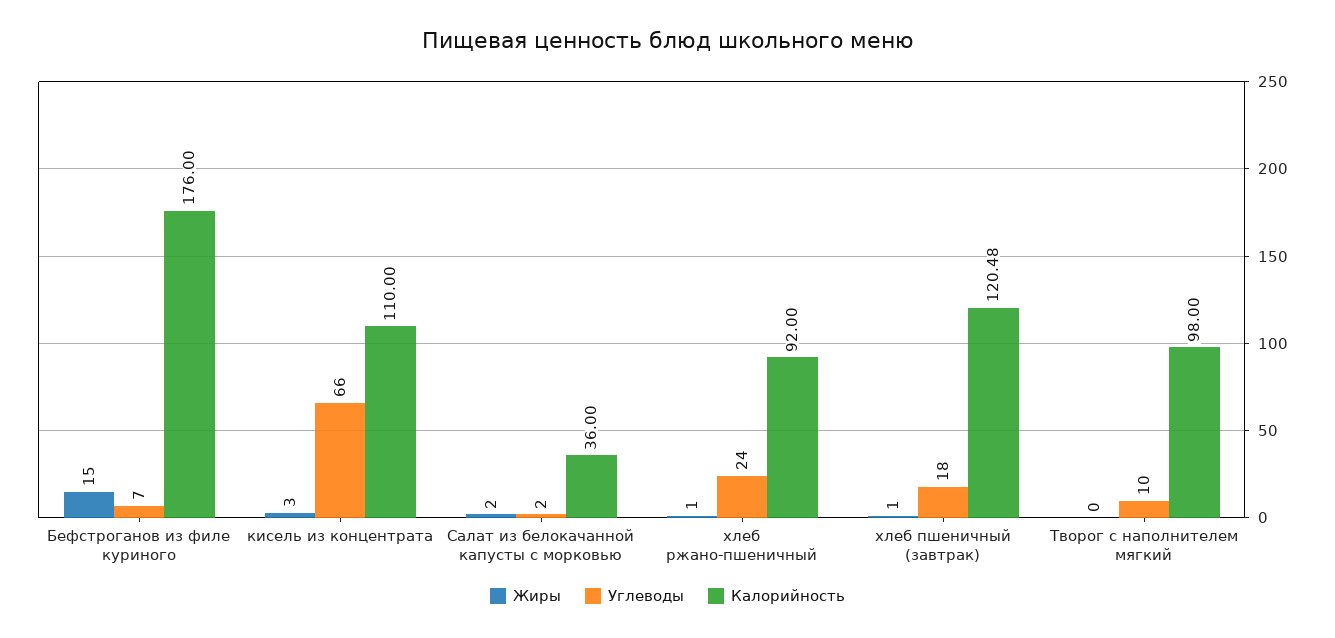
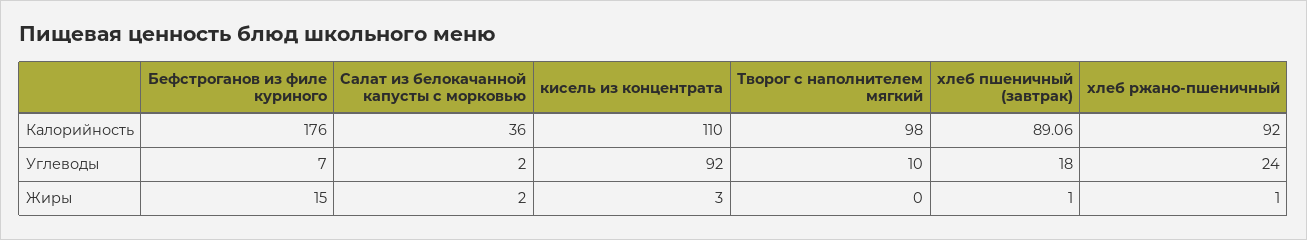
  {
    "Жиры": {
      "Бефстроганов из филе куриного": 15,
      "кисель из концентрата": 3,
      "Салат из белокачанной капусты с морковью": 2,
      "хлеб ржано-пшеничный": 1,
      "хлеб пшеничный (завтрак)": 1,
      "Творог с наполнителем мягкий": 0
    },
    "Углеводы": {
      "Бефстроганов из филе куриного": 7,
-     "кисель из концентрата": 66,
+     "кисель из концентрата": 92,
      "Салат из белокачанной капусты с морковью": 2,
      "хлеб ржано-пшеничный": 24,
      "хлеб пшеничный (завтрак)": 18,
      "Творог с наполнителем мягкий": 10
    },
    "Калорийность": {
      "Бефстроганов из филе куриного": 176,
      "кисель из концентрата": 110,
      "Салат из белокачанной капусты с морковью": 36,
      "хлеб ржано-пшеничный": 92,
-     "хлеб пшеничный (завтрак)": 120.48,
+     "хлеб пшеничный (завтрак)": 89.06,
      "Творог с наполнителем мягкий": 98
    }
  }

